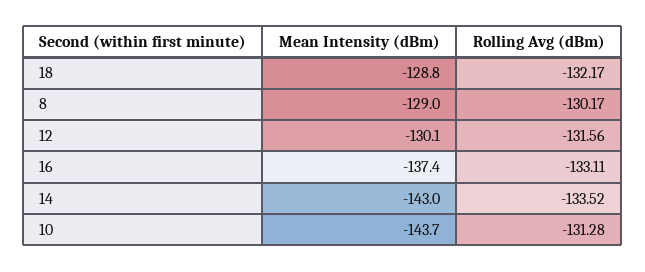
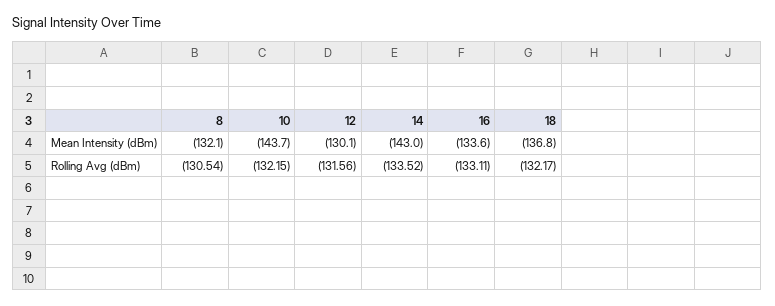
  {
    "Mean Intensity (dBm)": {
-     "18": -128.8,
+     "18": -136.8,
-     "8": -129,
+     "8": -132.1,
      "12": -130.1,
-     "16": -137.4,
+     "16": -133.6,
      "14": -143,
      "10": -143.7
    },
    "Rolling Avg (dBm)": {
      "18": -132.17,
-     "8": -130.17,
+     "8": -130.54,
      "12": -131.56,
      "16": -133.11,
      "14": -133.52,
-     "10": -131.28
+     "10": -132.15
    }
  }

